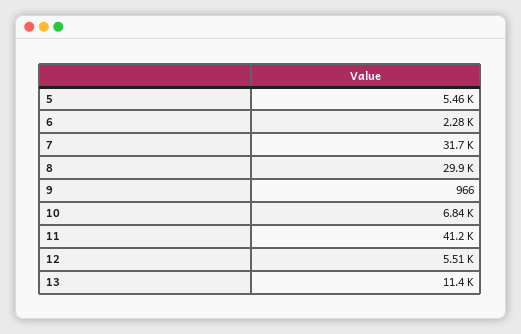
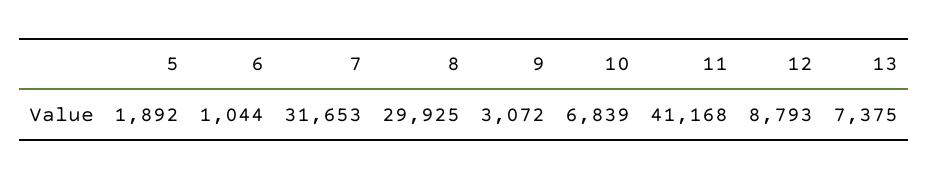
  {
-   "5": 5460,
+   "5": 1892,
-   "6": 2280,
+   "6": 1044,
    "7": 31653,
    "8": 29925,
-   "9": 966,
+   "9": 3072,
    "10": 6839,
    "11": 41168,
-   "12": 5510,
+   "12": 8793,
-   "13": 11400
+   "13": 7375
  }

